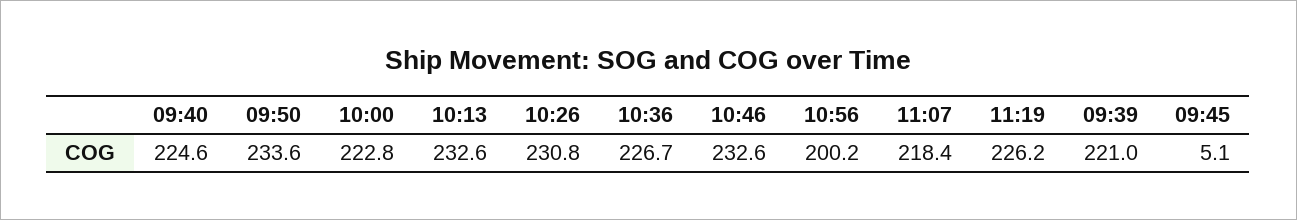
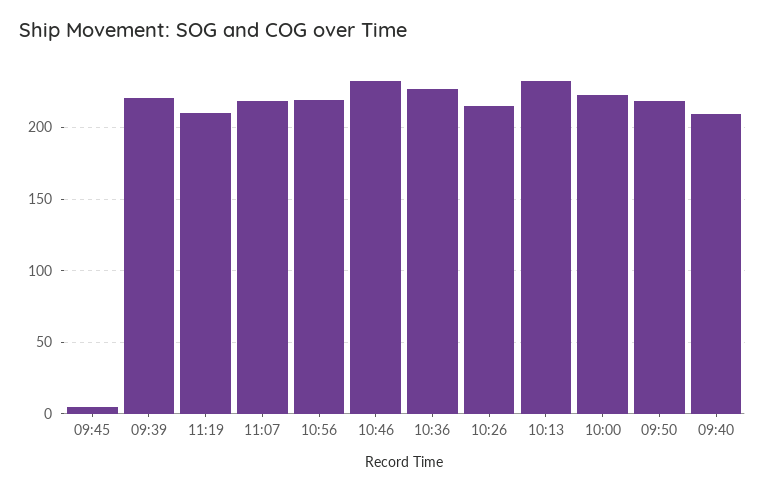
  {
-   "09:40": 224.6,
+   "09:40": 210,
-   "09:50": 233.6,
+   "09:50": 220,
    "10:00": 222.8,
    "10:13": 232.6,
-   "10:26": 230.8,
+   "10:26": 215,
    "10:36": 226.7,
    "10:46": 232.6,
-   "10:56": 200.2,
+   "10:56": 220,
    "11:07": 218.4,
-   "11:19": 226.2,
+   "11:19": 210,
    "09:39": 221,
    "09:45": 5.1
  }

